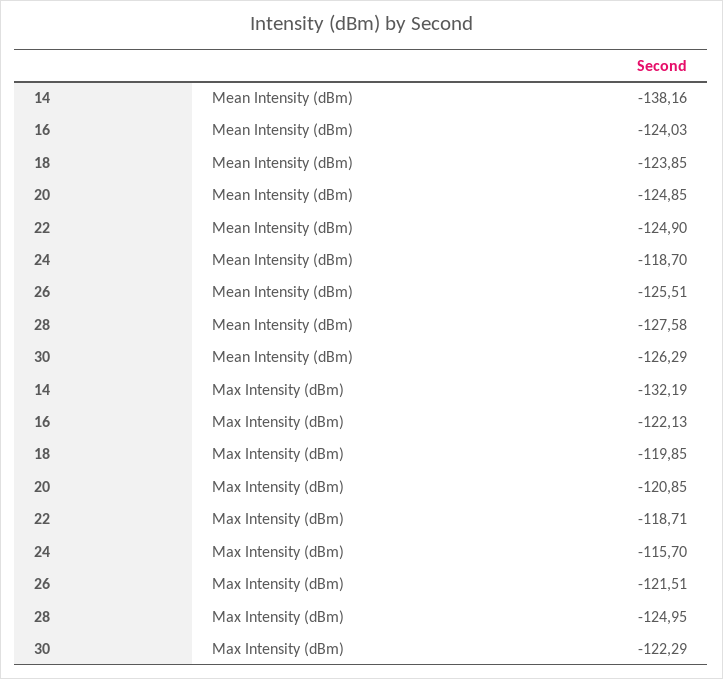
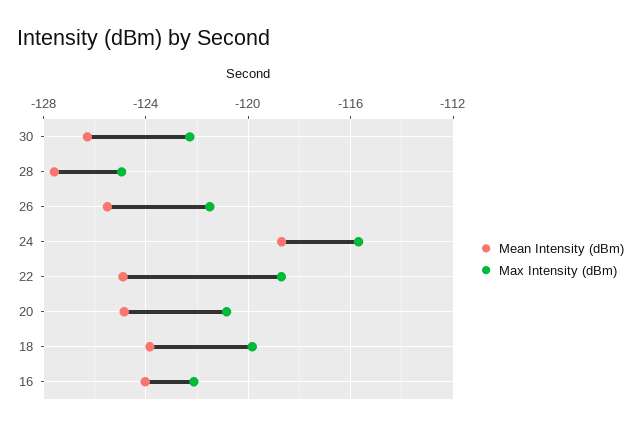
  {
    "Mean Intensity (dBm)": {
-     "14": -138.16,
      "16": -124.03,
      "18": -123.85,
      "20": -124.85,
      "22": -124.9,
      "24": -118.7,
      "26": -125.51,
      "28": -127.58,
      "30": -126.29
    },
    "Max Intensity (dBm)": {
-     "14": -132.19,
      "16": -122.13,
      "18": -119.85,
      "20": -120.85,
      "22": -118.71,
      "24": -115.7,
      "26": -121.51,
      "28": -124.95,
      "30": -122.29
    }
  }

